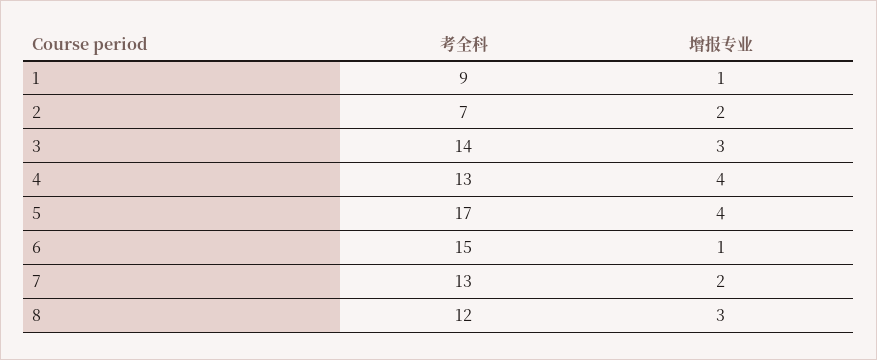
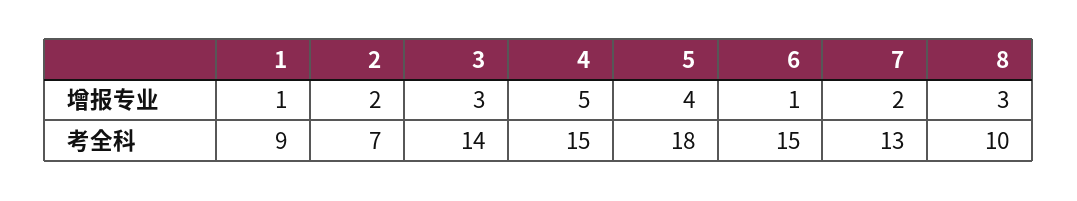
  {
    "考全科": {
      "1": 9,
      "2": 7,
      "3": 14,
-     "4": 13,
+     "4": 15,
-     "5": 17,
+     "5": 18,
      "6": 15,
      "7": 13,
-     "8": 12
+     "8": 10
    },
    "增报专业": {
      "1": 1,
      "2": 2,
      "3": 3,
-     "4": 4,
+     "4": 5,
      "5": 4,
      "6": 1,
      "7": 2,
      "8": 3
    }
  }

